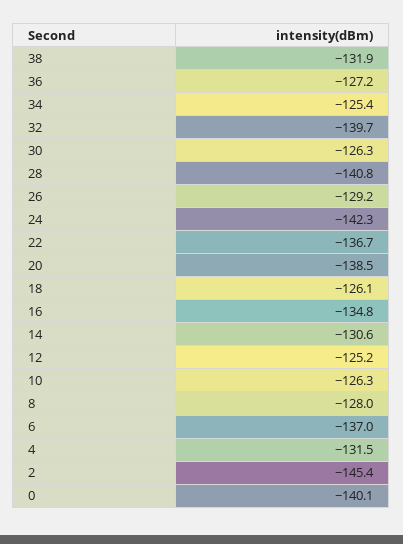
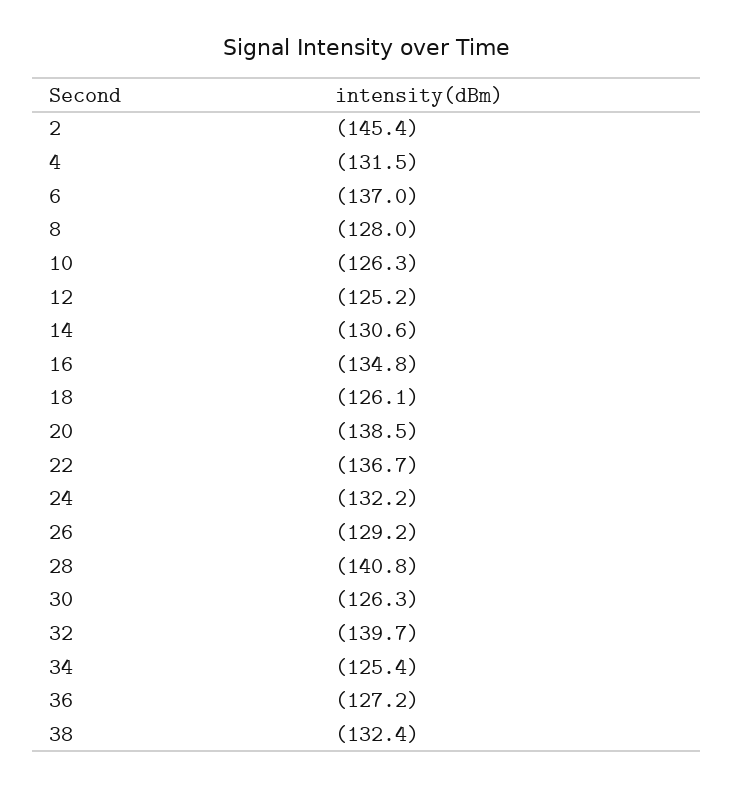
  {
-   "38": -131.9,
+   "38": -132.4,
    "36": -127.2,
    "34": -125.4,
    "32": -139.7,
    "30": -126.3,
    "28": -140.8,
    "26": -129.2,
-   "24": -142.3,
+   "24": -132.2,
    "22": -136.7,
    "20": -138.5,
    "18": -126.1,
    "16": -134.8,
    "14": -130.6,
    "12": -125.2,
    "10": -126.3,
    "8": -128,
    "6": -137,
    "4": -131.5,
-   "2": -145.4,
+   "2": -145.4
-   "0": -140.1
  }

